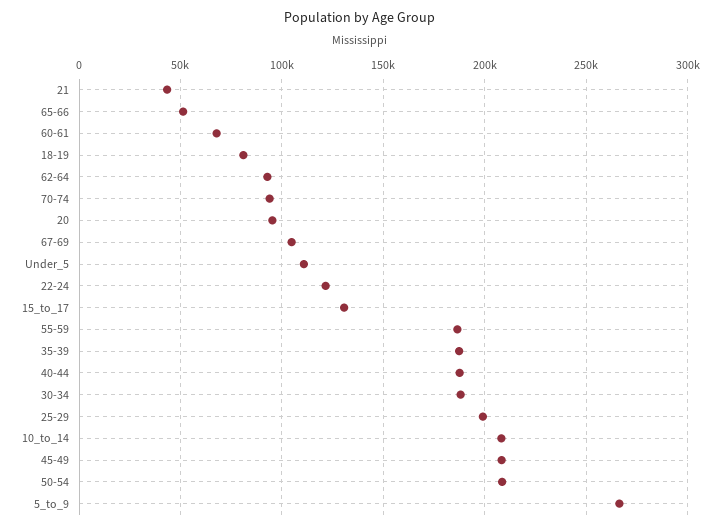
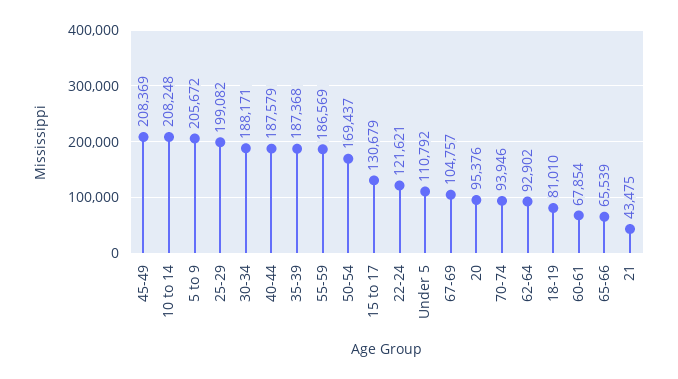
  {
    "21": 43475,
-   "65-66": 50000,
+   "65-66": 65539,
    "60-61": 67854,
    "18-19": 81010,
    "62-64": 92902,
    "70-74": 93946,
    "20": 95376,
    "67-69": 104757,
    "Under_5": 110792,
    "22-24": 121621,
    "15_to_17": 130679,
    "55-59": 186569,
    "35-39": 187368,
    "40-44": 187579,
    "30-34": 188171,
    "25-29": 199082,
    "10_to_14": 208248,
    "45-49": 208369,
-   "50-54": 210000,
+   "50-54": 169437,
-   "5_to_9": 265000
+   "5_to_9": 205672
  }

